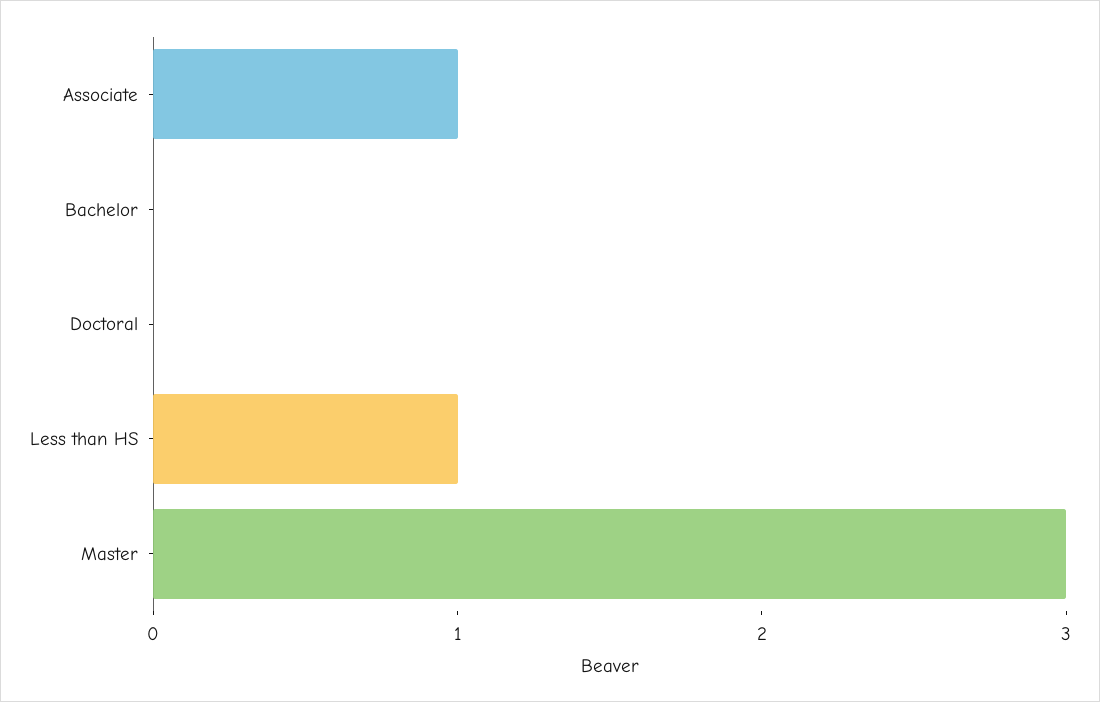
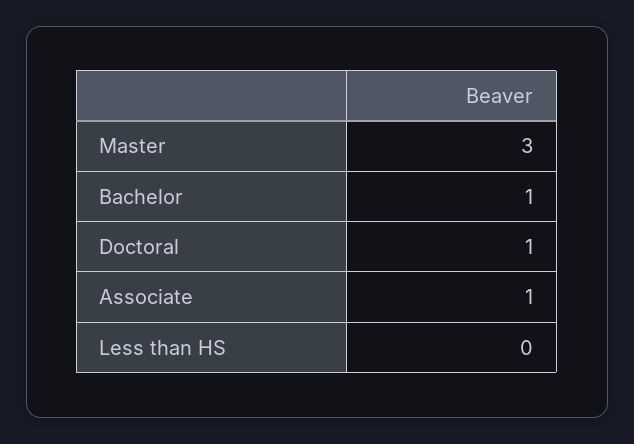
  {
    "Associate": 1,
-   "Bachelor": 0,
+   "Bachelor": 1,
-   "Doctoral": 0,
+   "Doctoral": 1,
-   "Less than HS": 1,
+   "Less than HS": 0,
    "Master": 3
  }

